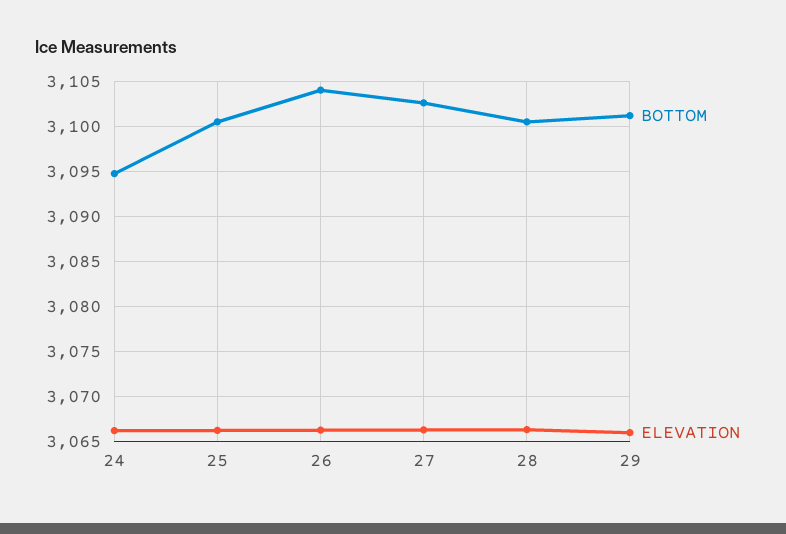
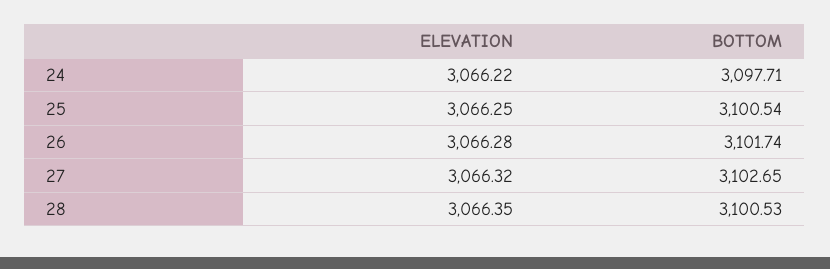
  {
    "BOTTOM": {
-     "24": 3095,
+     "24": 3097.71,
      "25": 3100.54,
-     "26": 3104,
+     "26": 3101.74,
      "27": 3102.65,
-     "28": 3100.53,
+     "28": 3100.53
-     "29": 3101
    },
    "ELEVATION": {
      "24": 3066.22,
      "25": 3066.25,
      "26": 3066.28,
      "27": 3066.32,
-     "28": 3066.35,
+     "28": 3066.35
-     "29": 3066
    }
  }

